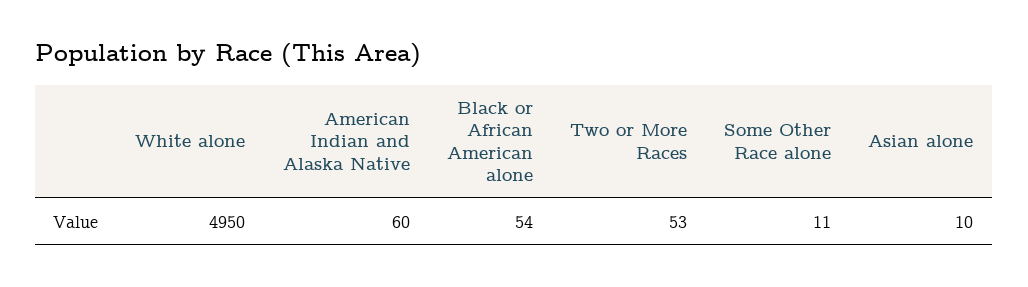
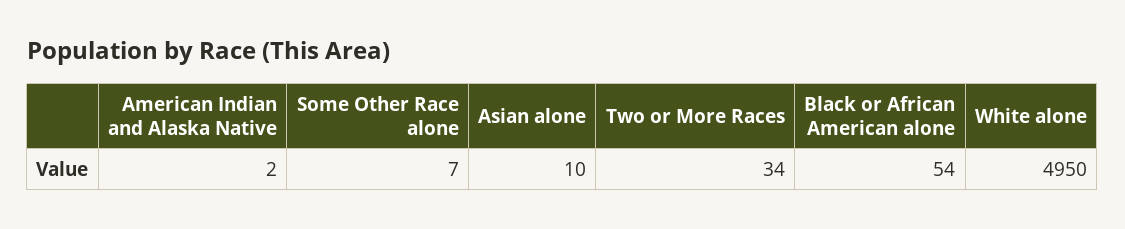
  {
    "White alone": 4950,
-   "American Indian and Alaska Native": 60,
+   "American Indian and Alaska Native": 2,
    "Black or African American alone": 54,
-   "Two or More Races": 53,
+   "Two or More Races": 34,
-   "Some Other Race alone": 11,
+   "Some Other Race alone": 7,
    "Asian alone": 10
  }

